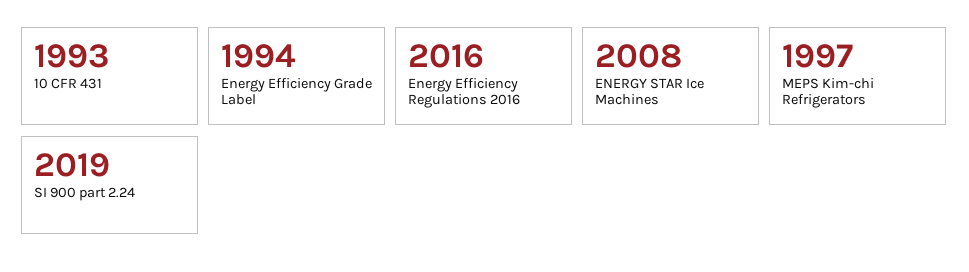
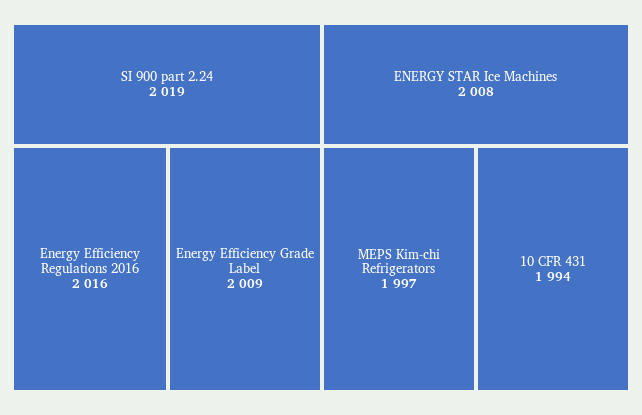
  {
-   "10 CFR 431": 1993,
+   "10 CFR 431": 1994,
-   "Energy Efficiency Grade Label": 1994,
+   "Energy Efficiency Grade Label": 2009,
    "Energy Efficiency Regulations 2016": 2016,
    "ENERGY STAR Ice Machines": 2008,
    "MEPS Kim-chi Refrigerators": 1997,
    "SI 900 part 2.24": 2019
  }

